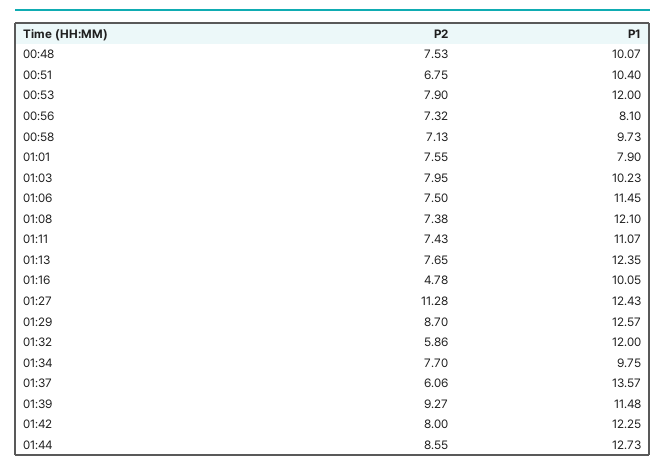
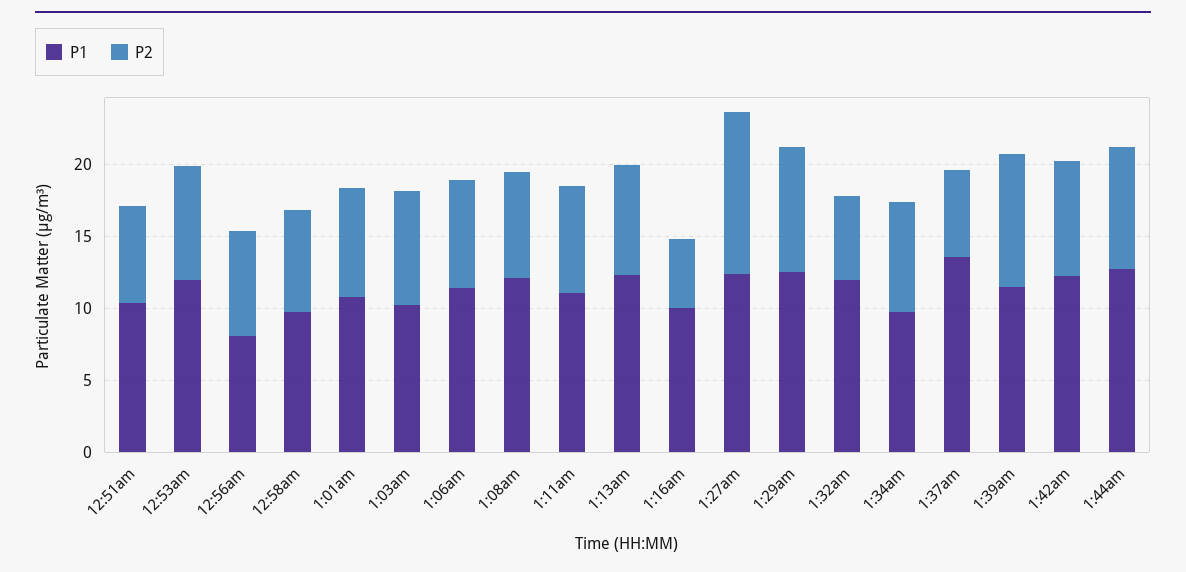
  {
    "P2": {
-     "00:48": 7.53,
      "00:51": 6.75,
      "00:53": 7.9,
      "00:56": 7.32,
      "00:58": 7.13,
      "01:01": 7.55,
      "01:03": 7.95,
      "01:06": 7.5,
      "01:08": 7.38,
      "01:11": 7.43,
      "01:13": 7.65,
      "01:16": 4.78,
      "01:27": 11.28,
      "01:29": 8.7,
      "01:32": 5.86,
      "01:34": 7.7,
      "01:37": 6.06,
      "01:39": 9.27,
      "01:42": 8,
      "01:44": 8.55
    },
    "P1": {
-     "00:48": 10.07,
      "00:51": 10.4,
      "00:53": 12,
      "00:56": 8.1,
      "00:58": 9.73,
-     "01:01": 7.9,
+     "01:01": 11,
      "01:03": 10.23,
      "01:06": 11.45,
      "01:08": 12.1,
      "01:11": 11.07,
      "01:13": 12.35,
      "01:16": 10.05,
      "01:27": 12.43,
      "01:29": 12.57,
      "01:32": 12,
      "01:34": 9.75,
      "01:37": 13.57,
      "01:39": 11.48,
      "01:42": 12.25,
      "01:44": 12.73
    }
  }

